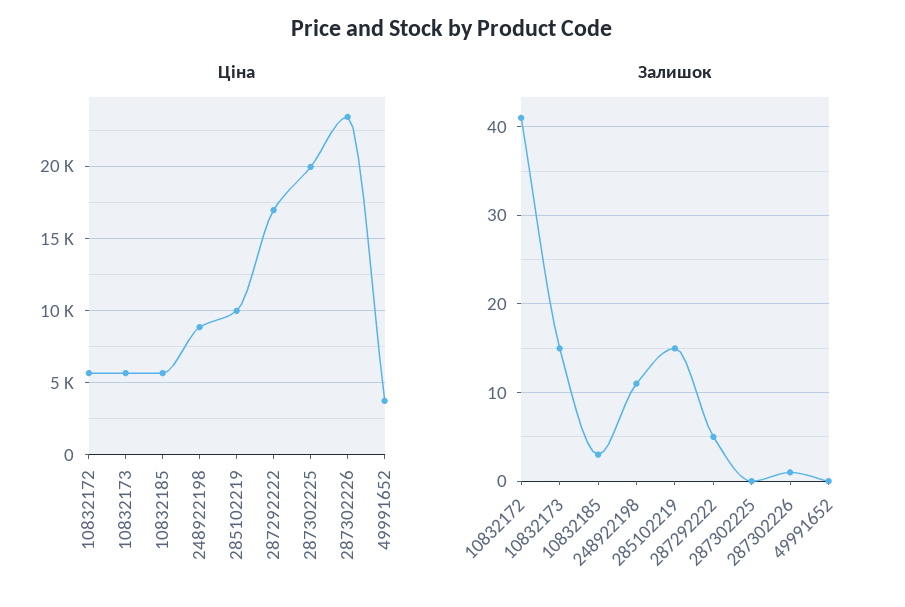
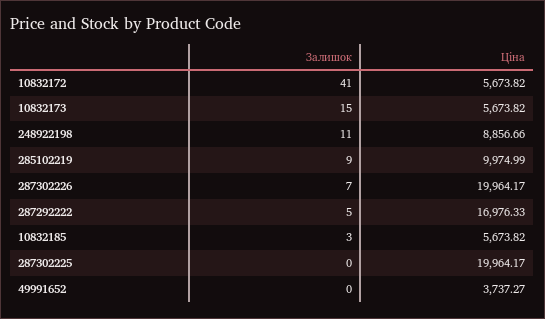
  {
    "Ціна": {
      "10832172": 5673.82,
      "10832173": 5673.82,
      "10832185": 5673.82,
      "248922198": 8856.66,
      "285102219": 9974.99,
      "287292222": 16976.33,
      "287302225": 19964.17,
-     "287302226": 23500,
+     "287302226": 19964.17,
      "49991652": 3737.27
    },
    "Залишок": {
      "10832172": 41,
      "10832173": 15,
      "10832185": 3,
      "248922198": 11,
-     "285102219": 15,
+     "285102219": 9,
      "287292222": 5,
      "287302225": 0,
-     "287302226": 1,
+     "287302226": 7,
      "49991652": 0
    }
  }

